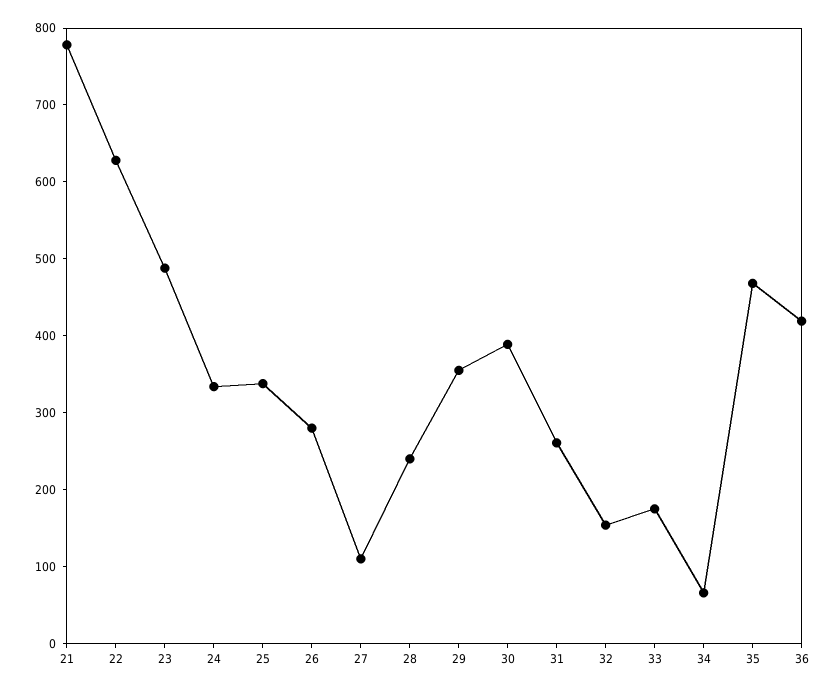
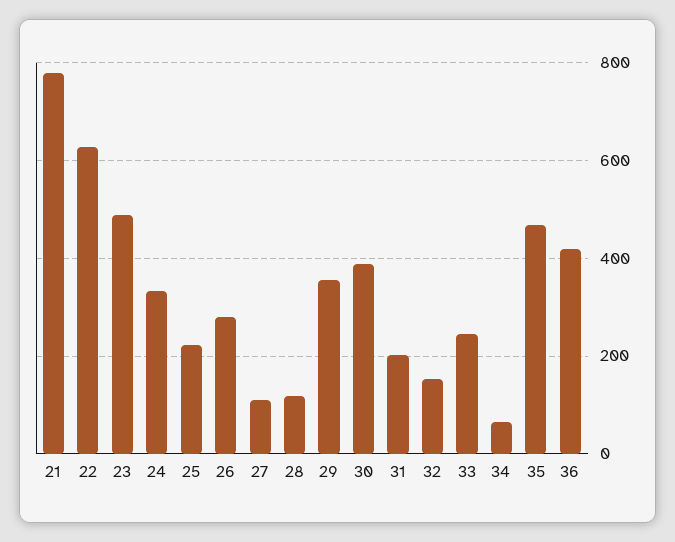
  {
    "21": 780,
    "22": 620,
    "23": 480,
    "24": 340,
-   "25": 340,
+   "25": 220,
    "26": 280,
    "27": 120,
-   "28": 240,
+   "28": 120,
    "29": 360,
    "30": 380,
-   "31": 260,
+   "31": 200,
    "32": 160,
-   "33": 180,
+   "33": 240,
    "34": 60,
    "35": 460,
    "36": 420
  }

